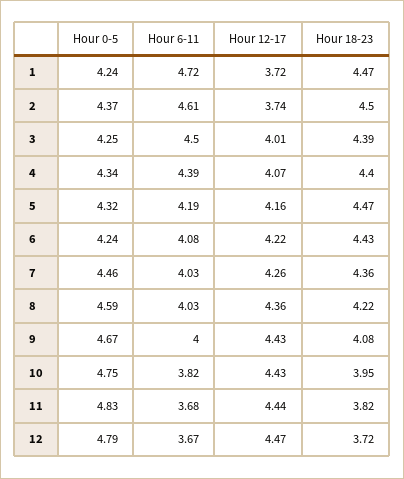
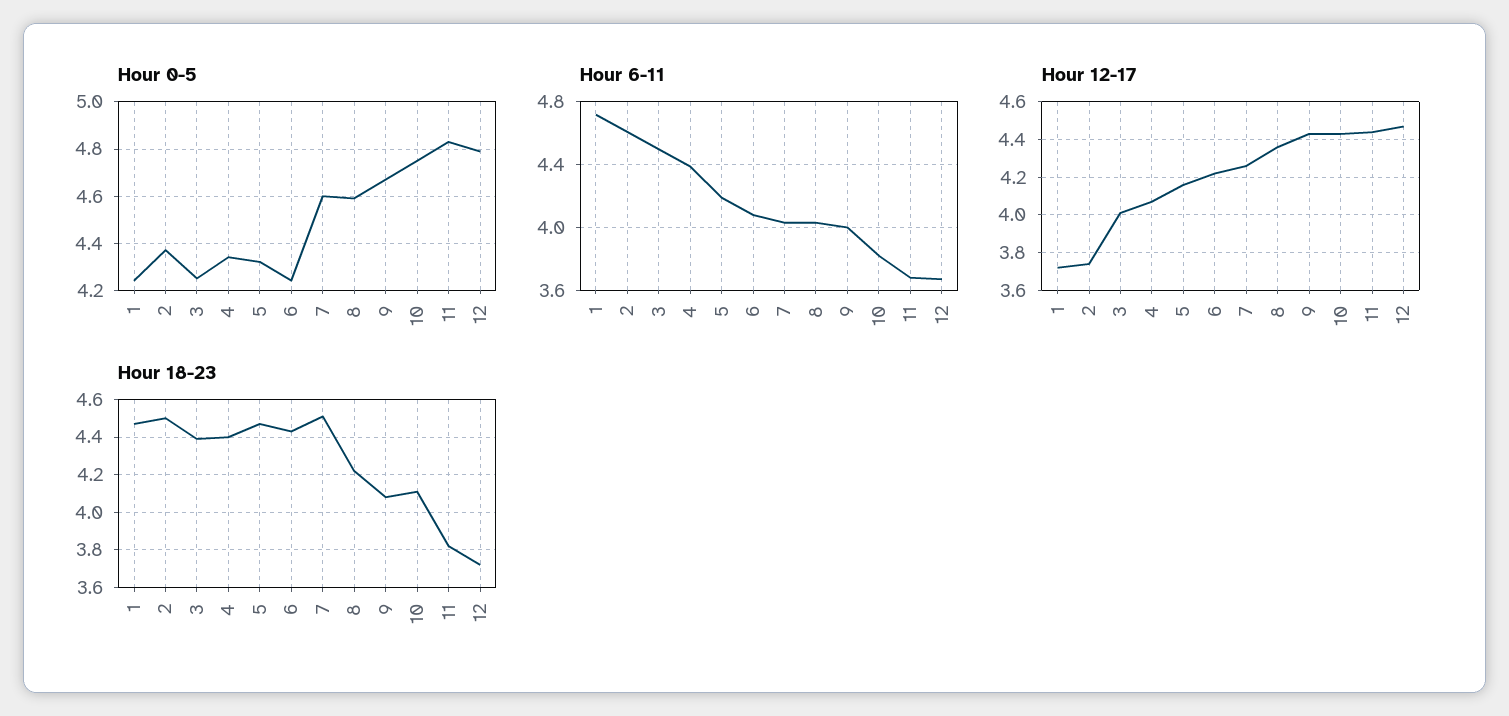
  {
    "Hour 0-5": {
      "1": 4.24,
      "2": 4.37,
      "3": 4.25,
      "4": 4.34,
      "5": 4.32,
      "6": 4.24,
-     "7": 4.46,
+     "7": 4.6,
      "8": 4.59,
      "9": 4.67,
      "10": 4.75,
      "11": 4.83,
      "12": 4.79
    },
    "Hour 6-11": {
      "1": 4.72,
      "2": 4.61,
      "3": 4.5,
      "4": 4.39,
      "5": 4.19,
      "6": 4.08,
      "7": 4.03,
      "8": 4.03,
      "9": 4,
      "10": 3.82,
      "11": 3.68,
      "12": 3.67
    },
    "Hour 12-17": {
      "1": 3.72,
      "2": 3.74,
      "3": 4.01,
      "4": 4.07,
      "5": 4.16,
      "6": 4.22,
      "7": 4.26,
      "8": 4.36,
      "9": 4.43,
      "10": 4.43,
      "11": 4.44,
      "12": 4.47
    },
    "Hour 18-23": {
      "1": 4.47,
      "2": 4.5,
      "3": 4.39,
      "4": 4.4,
      "5": 4.47,
      "6": 4.43,
-     "7": 4.36,
+     "7": 4.5,
      "8": 4.22,
      "9": 4.08,
-     "10": 3.95,
+     "10": 4.1,
      "11": 3.82,
      "12": 3.72
    }
  }

